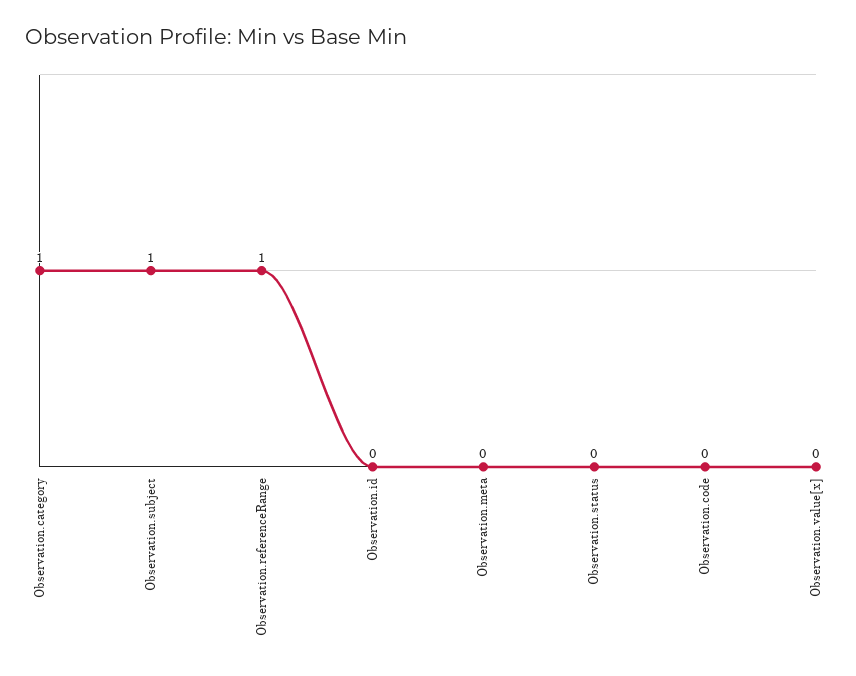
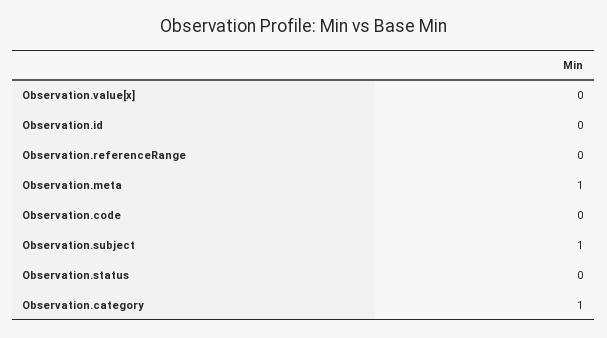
  {
    "Observation.category": 1,
    "Observation.subject": 1,
-   "Observation.referenceRange": 1,
+   "Observation.referenceRange": 0,
    "Observation.id": 0,
-   "Observation.meta": 0,
+   "Observation.meta": 1,
    "Observation.status": 0,
    "Observation.code": 0,
    "Observation.value[x]": 0
  }

